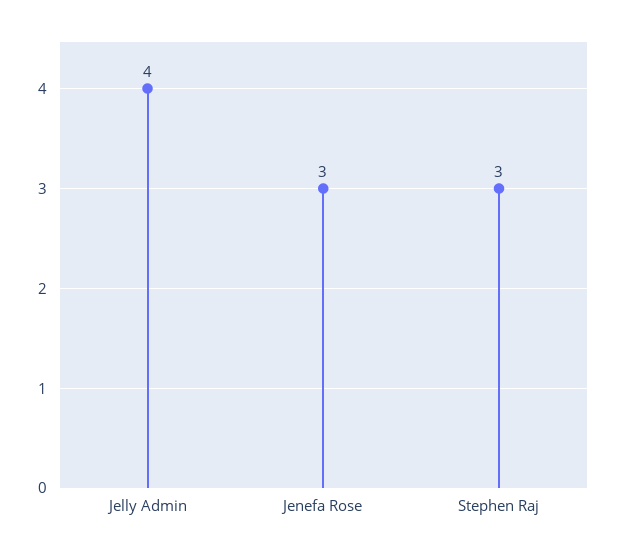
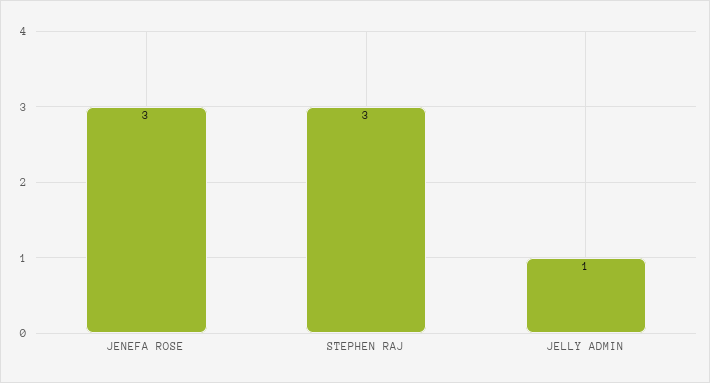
  {
-   "Jelly Admin": 4,
+   "Jelly Admin": 1,
    "Jenefa Rose": 3,
    "Stephen Raj": 3
  }

